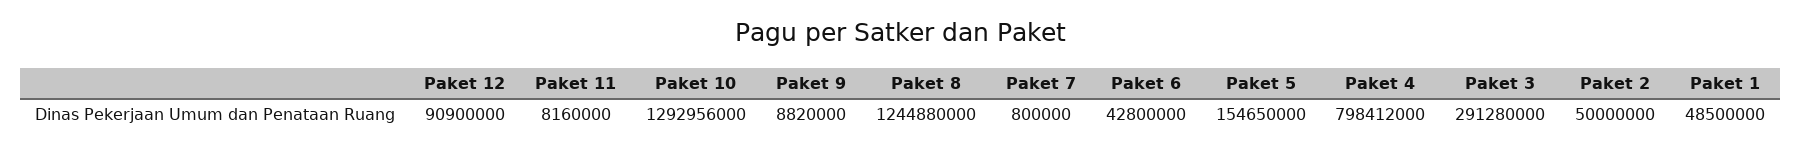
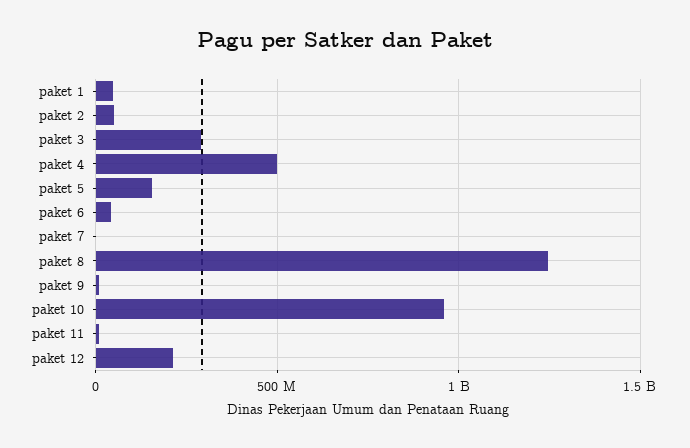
  {
-   "Paket 12": 90900000,
+   "Paket 12": 200000000,
    "Paket 11": 8160000,
-   "Paket 10": 1292956000,
+   "Paket 10": 950000000,
    "Paket 9": 8820000,
    "Paket 8": 1244880000,
    "Paket 7": 800000,
    "Paket 6": 42800000,
    "Paket 5": 154650000,
-   "Paket 4": 798412000,
+   "Paket 4": 500000000,
    "Paket 3": 291280000,
    "Paket 2": 50000000,
    "Paket 1": 48500000
  }

